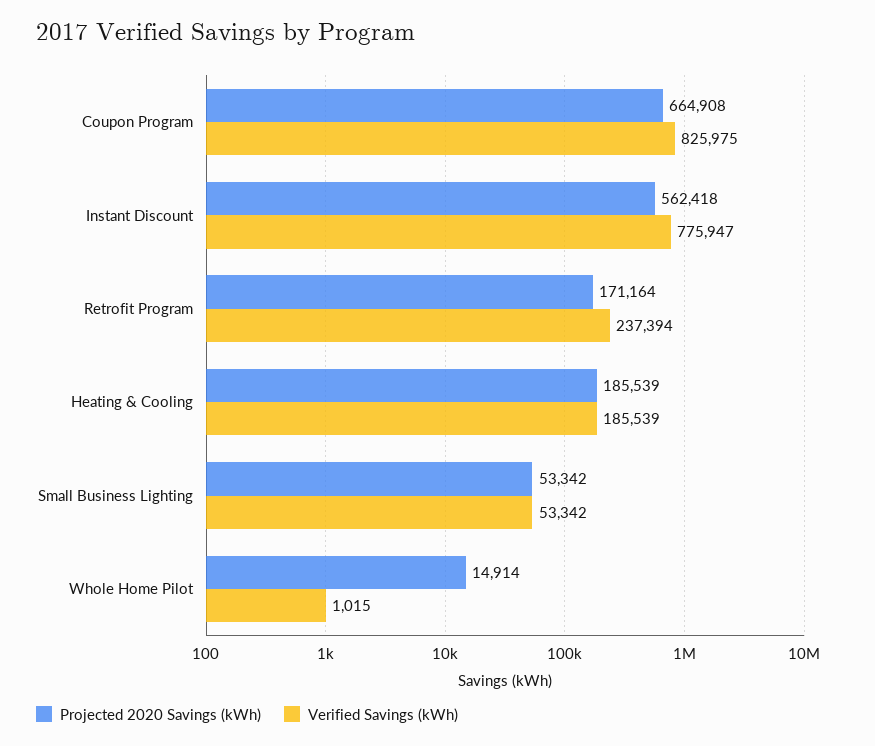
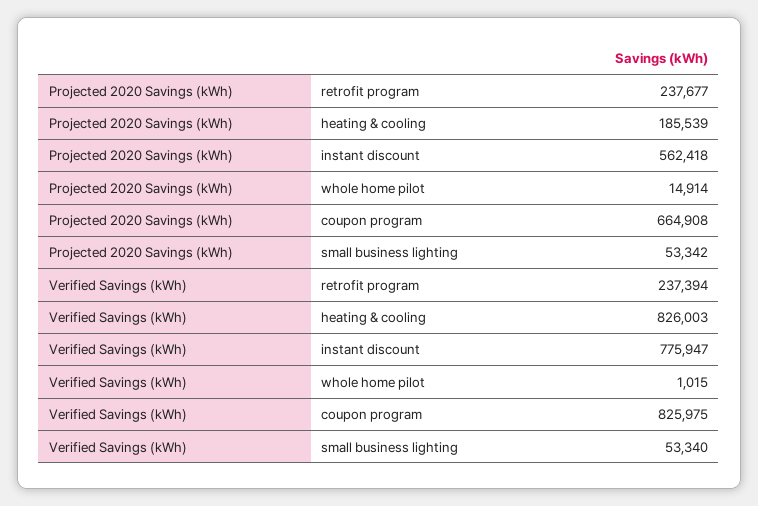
  {
    "Projected 2020 Savings (kWh)": {
      "Coupon Program": 664908,
      "Instant Discount": 562418,
-     "Retrofit Program": 171164,
+     "Retrofit Program": 237677,
      "Heating & Cooling": 185539,
      "Small Business Lighting": 53342,
      "Whole Home Pilot": 14914
    },
    "Verified Savings (kWh)": {
      "Coupon Program": 825975,
      "Instant Discount": 775947,
      "Retrofit Program": 237394,
-     "Heating & Cooling": 185539,
+     "Heating & Cooling": 826003,
-     "Small Business Lighting": 53342,
+     "Small Business Lighting": 53340,
      "Whole Home Pilot": 1015
    }
  }

